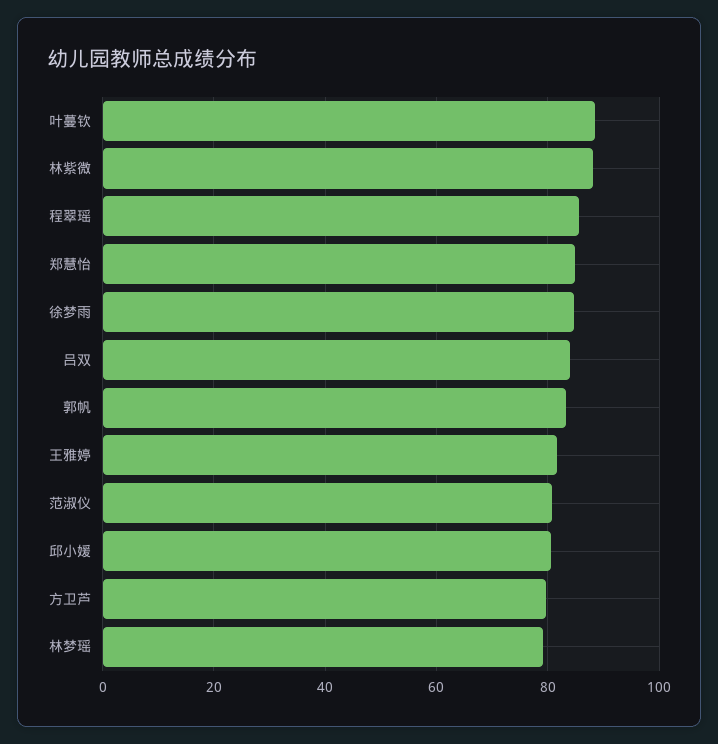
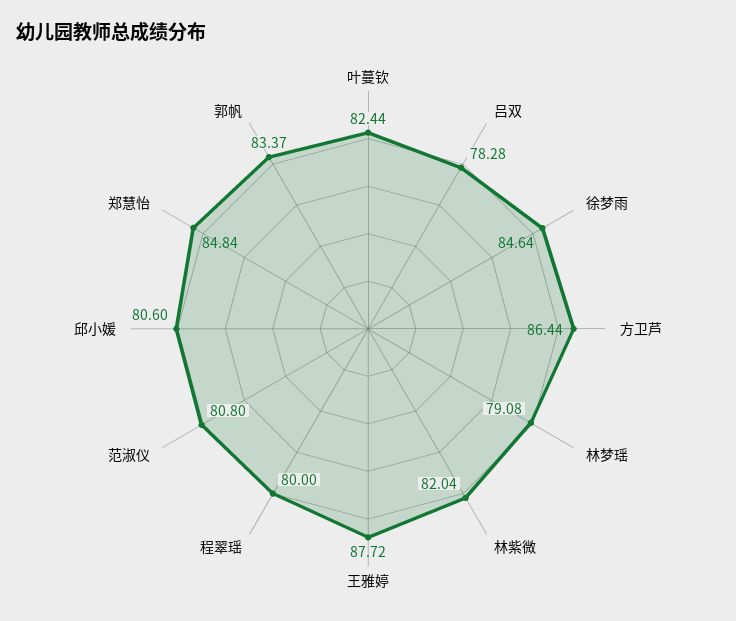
  {
-   "叶蔓钦": 88,
+   "叶蔓钦": 82.44,
-   "林紫微": 88,
+   "林紫微": 82.04,
-   "程翠瑶": 86,
+   "程翠瑶": 80,
    "郑慧怡": 84.84,
    "徐梦雨": 84.64,
-   "吕双": 84,
+   "吕双": 78.28,
    "郭帆": 83.37,
-   "王雅婷": 82,
+   "王雅婷": 87.72,
    "范淑仪": 80.8,
    "邱小媛": 80.6,
-   "方卫芦": 80,
+   "方卫芦": 86.44,
    "林梦瑶": 79.08
  }

